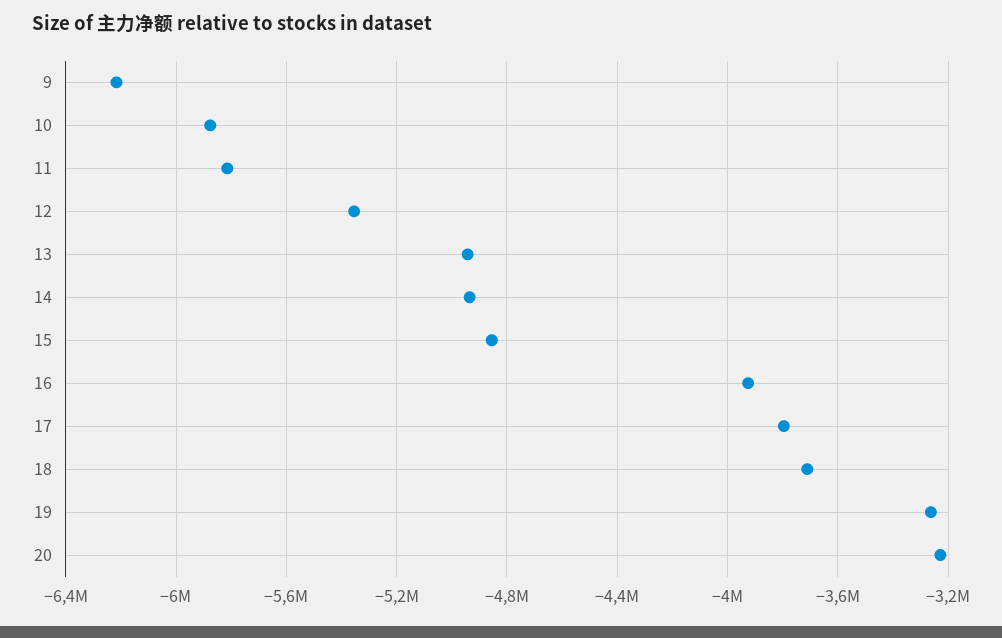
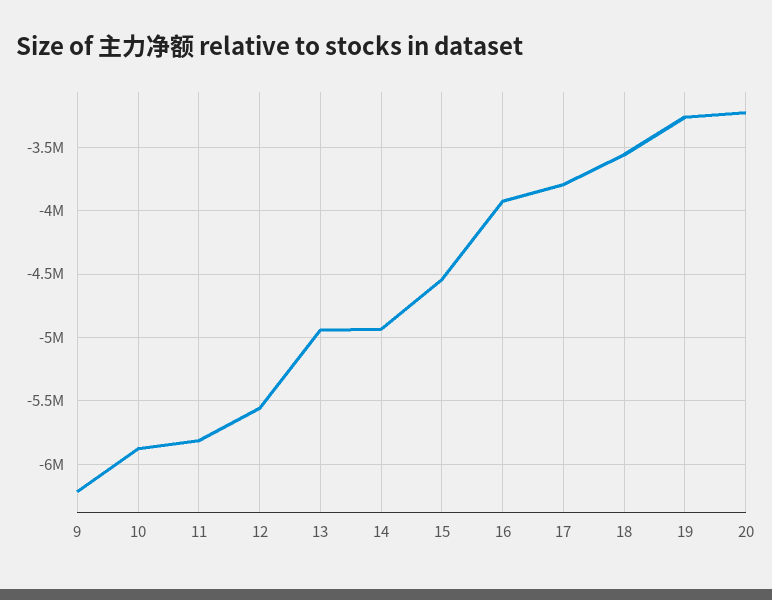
  {
    "9": -6200000,
    "10": -5900000,
    "11": -5800000,
-   "12": -5350000,
+   "12": -5550000,
    "13": -4950000,
    "14": -4950000,
-   "15": -4850000,
+   "15": -4550000,
    "16": -3950000,
    "17": -3800000,
-   "18": -3700000,
+   "18": -3550000,
    "19": -3250000,
    "20": -3250000
  }

